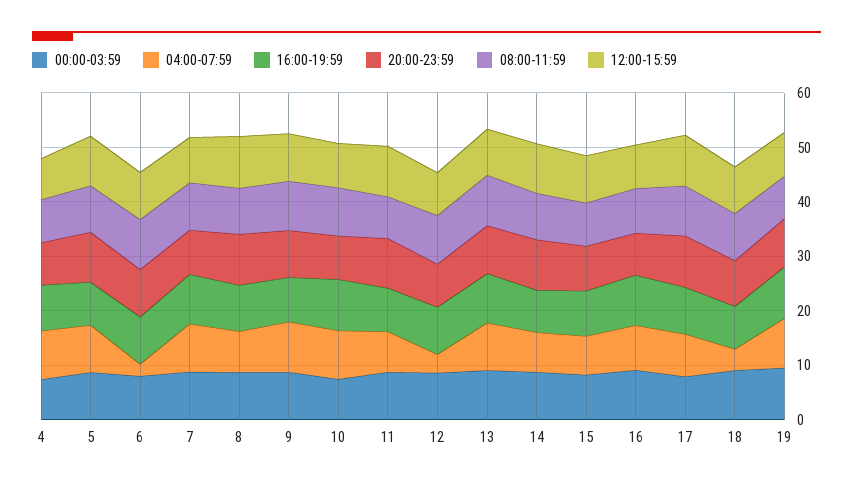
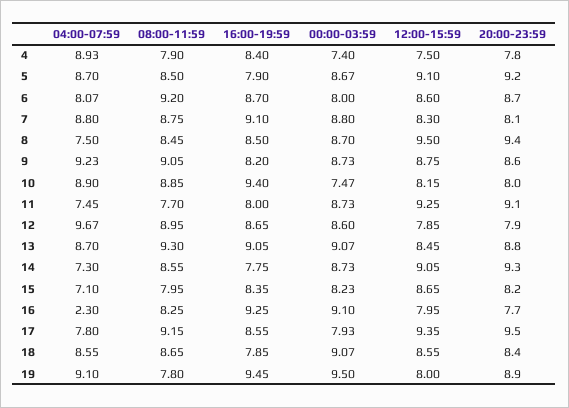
  {
    "00:00-03:59": {
      "4": 7.4,
      "5": 8.67,
      "6": 8,
      "7": 8.8,
      "8": 8.7,
      "9": 8.73,
      "10": 7.47,
      "11": 8.73,
      "12": 8.6,
      "13": 9.07,
      "14": 8.73,
      "15": 8.23,
      "16": 9.1,
      "17": 7.93,
      "18": 9.07,
      "19": 9.5
    },
    "04:00-07:59": {
      "4": 8.93,
      "5": 8.7,
-     "6": 2,
+     "6": 8.07,
      "7": 8.8,
      "8": 7.5,
      "9": 9.23,
      "10": 8.9,
      "11": 7.45,
-     "12": 4,
+     "12": 9.67,
      "13": 8.7,
      "14": 7.3,
      "15": 7.1,
-     "16": 8,
+     "16": 2.3,
      "17": 7.8,
-     "18": 4,
+     "18": 8.55,
      "19": 9.1
    },
    "16:00-19:59": {
      "4": 8.4,
      "5": 7.9,
      "6": 8.7,
      "7": 9.1,
      "8": 8.5,
      "9": 8.2,
      "10": 9.4,
      "11": 8,
      "12": 8.65,
      "13": 9.05,
      "14": 7.75,
      "15": 8.35,
      "16": 9.25,
      "17": 8.55,
      "18": 7.85,
      "19": 9.45
    },
    "20:00-23:59": {
      "4": 7.8,
      "5": 9.2,
      "6": 8.7,
      "7": 8.1,
      "8": 9.4,
      "9": 8.6,
      "10": 8,
      "11": 9.1,
      "12": 7.9,
      "13": 8.8,
      "14": 9.3,
      "15": 8.2,
      "16": 7.7,
      "17": 9.5,
      "18": 8.4,
      "19": 8.9
    },
    "08:00-11:59": {
      "4": 7.9,
      "5": 8.5,
      "6": 9.2,
      "7": 8.75,
      "8": 8.45,
      "9": 9.05,
      "10": 8.85,
      "11": 7.7,
      "12": 8.95,
      "13": 9.3,
      "14": 8.55,
      "15": 7.95,
      "16": 8.25,
      "17": 9.15,
      "18": 8.65,
      "19": 7.8
    },
    "12:00-15:59": {
      "4": 7.5,
      "5": 9.1,
      "6": 8.6,
      "7": 8.3,
      "8": 9.5,
      "9": 8.75,
      "10": 8.15,
      "11": 9.25,
      "12": 7.85,
      "13": 8.45,
      "14": 9.05,
      "15": 8.65,
      "16": 7.95,
      "17": 9.35,
      "18": 8.55,
      "19": 8
    }
  }

